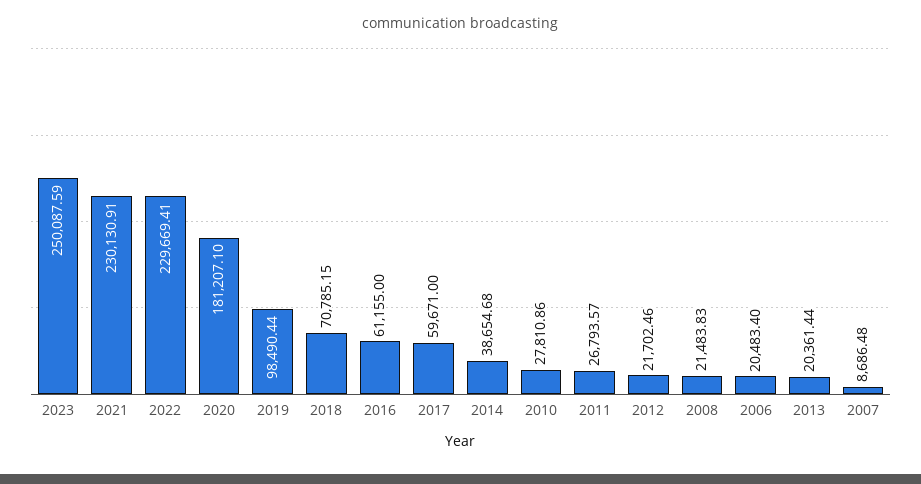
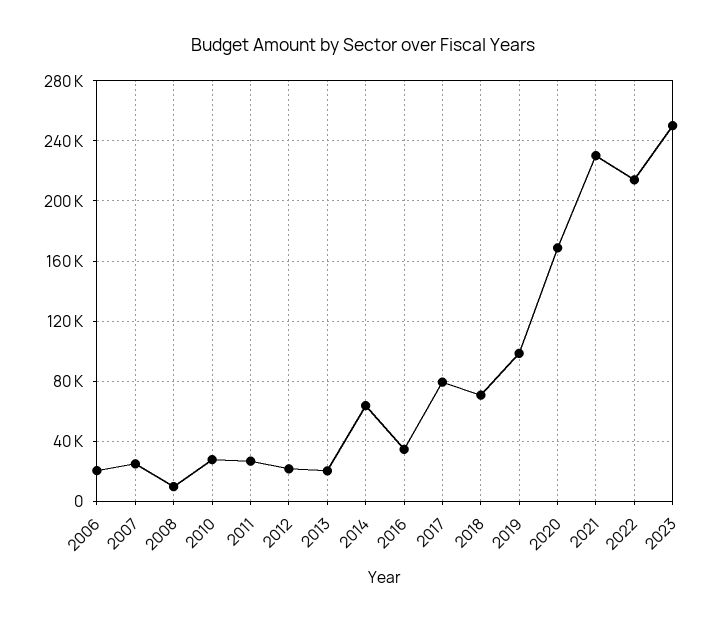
  {
    "2023": 250087.59,
    "2021": 230130.91,
-   "2022": 229669.41,
+   "2022": 215000,
-   "2020": 181207.1,
+   "2020": 170000,
    "2019": 98490.44,
    "2018": 70785.15,
-   "2016": 61155,
+   "2016": 35000,
-   "2017": 59671,
+   "2017": 80000,
-   "2014": 38654.68,
+   "2014": 65000,
    "2010": 27810.86,
    "2011": 26793.57,
    "2012": 21702.46,
-   "2008": 21483.83,
+   "2008": 10000,
    "2006": 20483.4,
    "2013": 20361.44,
-   "2007": 8686.48
+   "2007": 25000
  }

